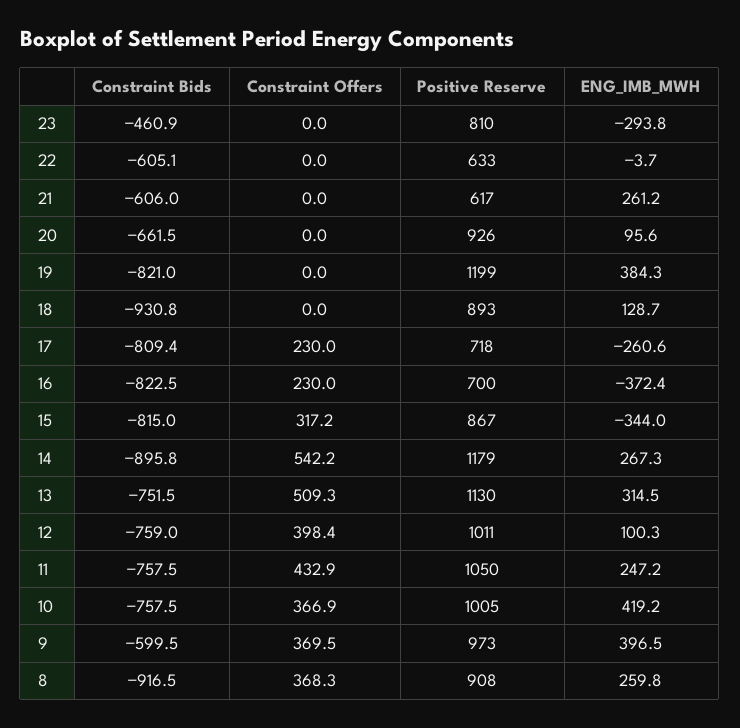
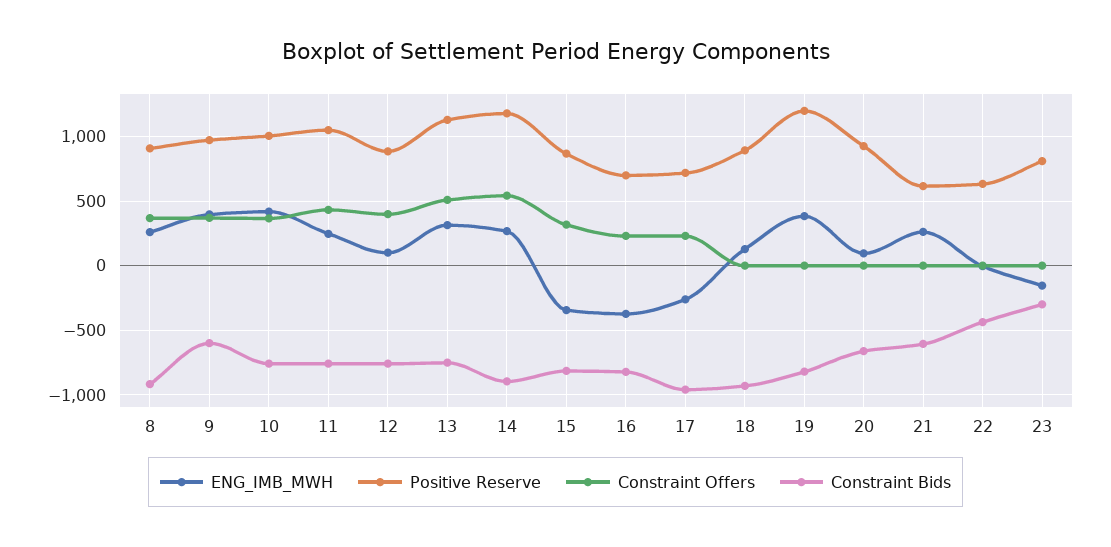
  {
    "Constraint Bids": {
-     "23": -460.9,
+     "23": -300,
-     "22": -605.1,
+     "22": -450,
      "21": -606,
      "20": -661.5,
      "19": -821,
      "18": -930.8,
-     "17": -809.4,
+     "17": -950,
      "16": -822.5,
      "15": -815,
      "14": -895.8,
      "13": -751.5,
      "12": -759,
      "11": -757.5,
      "10": -757.5,
      "9": -599.5,
      "8": -916.5
    },
    "Constraint Offers": {
      "23": 0,
      "22": 0,
      "21": 0,
      "20": 0,
      "19": 0,
      "18": 0,
      "17": 230,
      "16": 230,
      "15": 317.2,
      "14": 542.2,
      "13": 509.3,
      "12": 398.4,
      "11": 432.9,
      "10": 366.9,
      "9": 369.5,
      "8": 368.3
    },
    "Positive Reserve": {
      "23": 810,
      "22": 633,
      "21": 617,
      "20": 926,
      "19": 1199,
      "18": 893,
      "17": 718,
      "16": 700,
      "15": 867,
      "14": 1179,
      "13": 1130,
-     "12": 1011,
+     "12": 900,
      "11": 1050,
      "10": 1005,
      "9": 973,
      "8": 908
    },
    "ENG_IMB_MWH": {
-     "23": -293.8,
+     "23": -150,
      "22": -3.7,
      "21": 261.2,
      "20": 95.6,
      "19": 384.3,
      "18": 128.7,
      "17": -260.6,
      "16": -372.4,
      "15": -344,
      "14": 267.3,
      "13": 314.5,
      "12": 100.3,
      "11": 247.2,
      "10": 419.2,
      "9": 396.5,
      "8": 259.8
    }
  }

